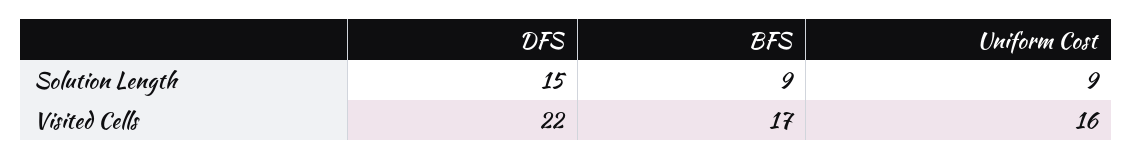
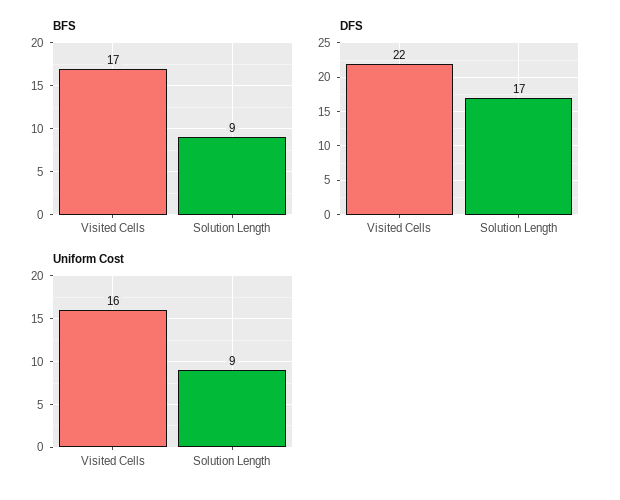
  {
    "DFS": {
-     "Solution Length": 15,
+     "Solution Length": 17,
      "Visited Cells": 22
    },
    "BFS": {
      "Solution Length": 9,
      "Visited Cells": 17
    },
    "Uniform Cost": {
      "Solution Length": 9,
      "Visited Cells": 16
    }
  }

